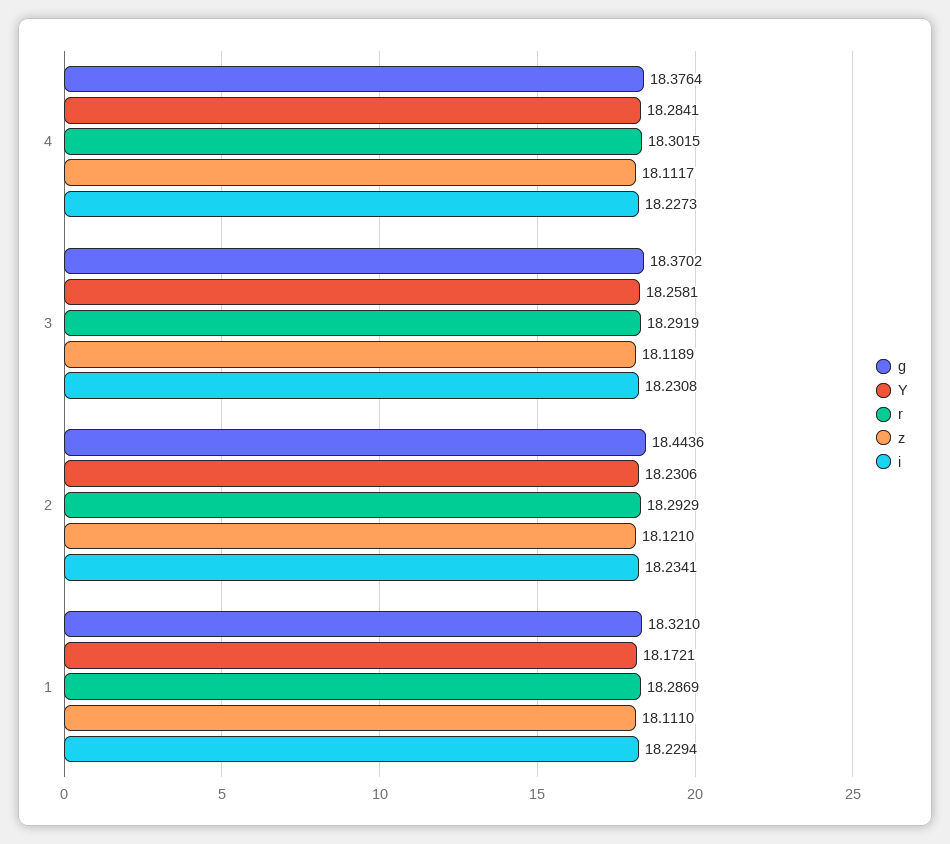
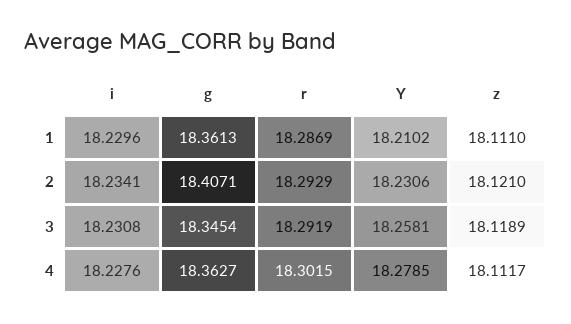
  {
    "g": {
-     "4": 18.3764,
+     "4": 18.3627,
-     "3": 18.3702,
+     "3": 18.3454,
-     "2": 18.4436,
+     "2": 18.4071,
-     "1": 18.321
+     "1": 18.3613
    },
    "Y": {
-     "4": 18.2841,
+     "4": 18.2785,
      "3": 18.2581,
      "2": 18.2306,
-     "1": 18.1721
+     "1": 18.2102
    },
    "r": {
      "4": 18.3015,
      "3": 18.2919,
      "2": 18.2929,
      "1": 18.2869
    },
    "z": {
      "4": 18.1117,
      "3": 18.1189,
      "2": 18.121,
      "1": 18.111
    },
    "i": {
-     "4": 18.2273,
+     "4": 18.2276,
      "3": 18.2308,
      "2": 18.2341,
-     "1": 18.2294
+     "1": 18.2296
    }
  }

